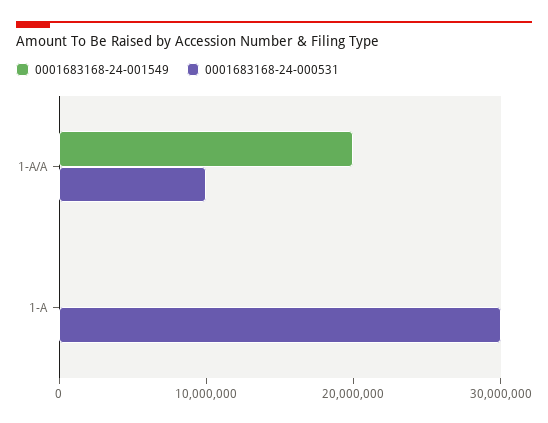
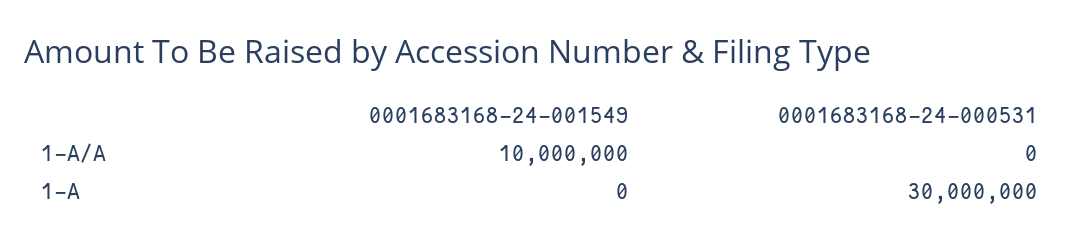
  {
    "0001683168-24-001549": {
-     "1-A/A": 20000000,
+     "1-A/A": 10000000,
      "1-A": 0
    },
    "0001683168-24-000531": {
-     "1-A/A": 10000000,
+     "1-A/A": 0,
      "1-A": 30000000
    }
  }

